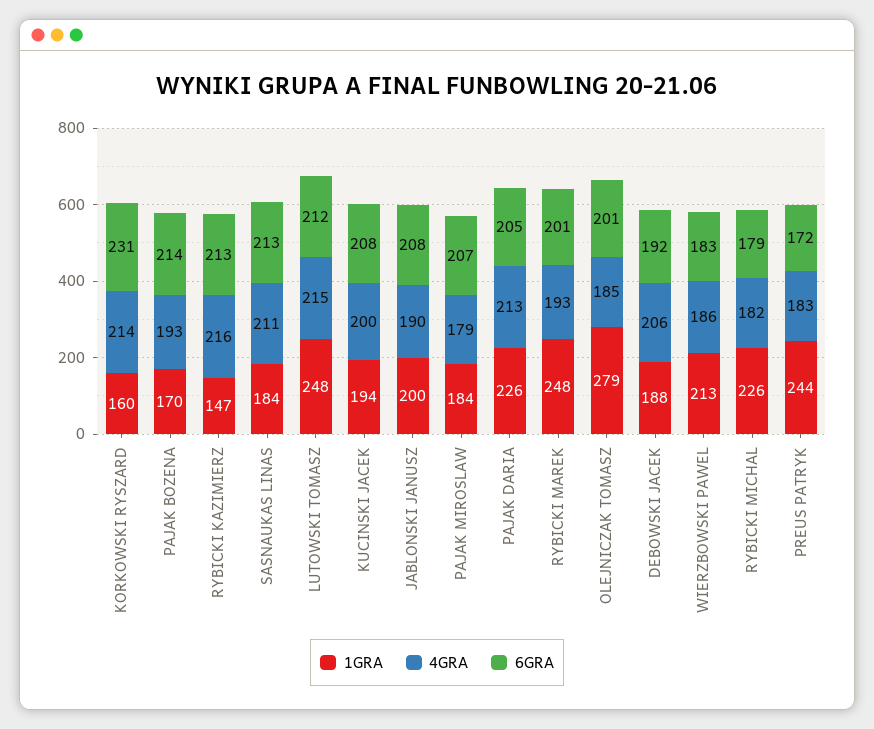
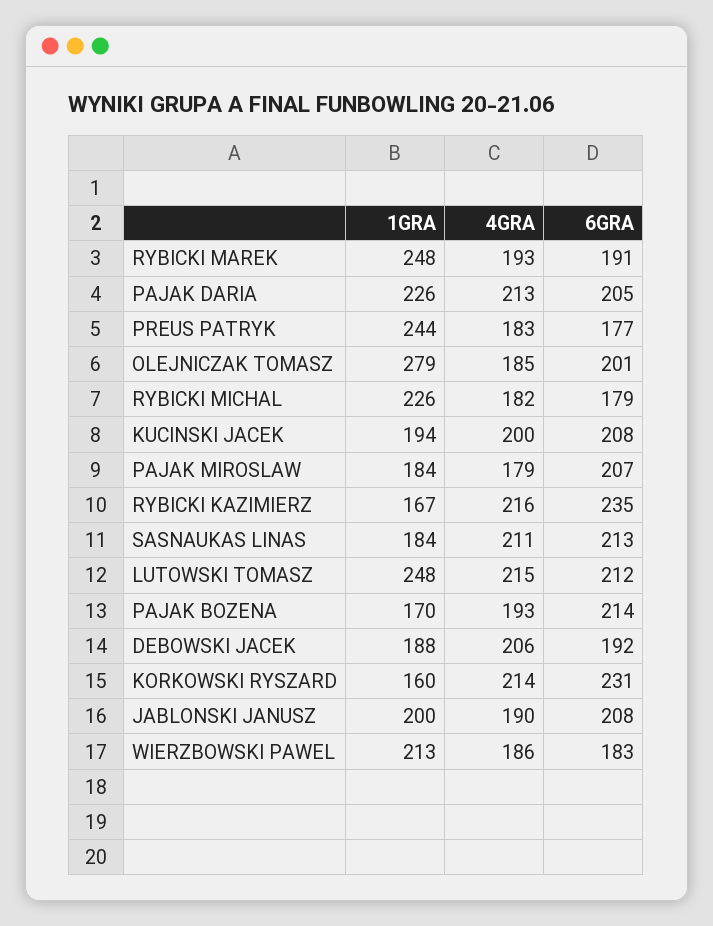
  {
    "1GRA": {
      "KORKOWSKI RYSZARD": 160,
      "PAJAK BOZENA": 170,
-     "RYBICKI KAZIMIERZ": 147,
+     "RYBICKI KAZIMIERZ": 167,
      "SASNAUKAS LINAS": 184,
      "LUTOWSKI TOMASZ": 248,
      "KUCINSKI JACEK": 194,
      "JABLONSKI JANUSZ": 200,
      "PAJAK MIROSLAW": 184,
      "PAJAK DARIA": 226,
      "RYBICKI MAREK": 248,
      "OLEJNICZAK TOMASZ": 279,
      "DEBOWSKI JACEK": 188,
      "WIERZBOWSKI PAWEL": 213,
      "RYBICKI MICHAL": 226,
      "PREUS PATRYK": 244
    },
    "4GRA": {
      "KORKOWSKI RYSZARD": 214,
      "PAJAK BOZENA": 193,
      "RYBICKI KAZIMIERZ": 216,
      "SASNAUKAS LINAS": 211,
      "LUTOWSKI TOMASZ": 215,
      "KUCINSKI JACEK": 200,
      "JABLONSKI JANUSZ": 190,
      "PAJAK MIROSLAW": 179,
      "PAJAK DARIA": 213,
      "RYBICKI MAREK": 193,
      "OLEJNICZAK TOMASZ": 185,
      "DEBOWSKI JACEK": 206,
      "WIERZBOWSKI PAWEL": 186,
      "RYBICKI MICHAL": 182,
      "PREUS PATRYK": 183
    },
    "6GRA": {
      "KORKOWSKI RYSZARD": 231,
      "PAJAK BOZENA": 214,
-     "RYBICKI KAZIMIERZ": 213,
+     "RYBICKI KAZIMIERZ": 235,
      "SASNAUKAS LINAS": 213,
      "LUTOWSKI TOMASZ": 212,
      "KUCINSKI JACEK": 208,
      "JABLONSKI JANUSZ": 208,
      "PAJAK MIROSLAW": 207,
      "PAJAK DARIA": 205,
-     "RYBICKI MAREK": 201,
+     "RYBICKI MAREK": 191,
      "OLEJNICZAK TOMASZ": 201,
      "DEBOWSKI JACEK": 192,
      "WIERZBOWSKI PAWEL": 183,
      "RYBICKI MICHAL": 179,
-     "PREUS PATRYK": 172
+     "PREUS PATRYK": 177
    }
  }

